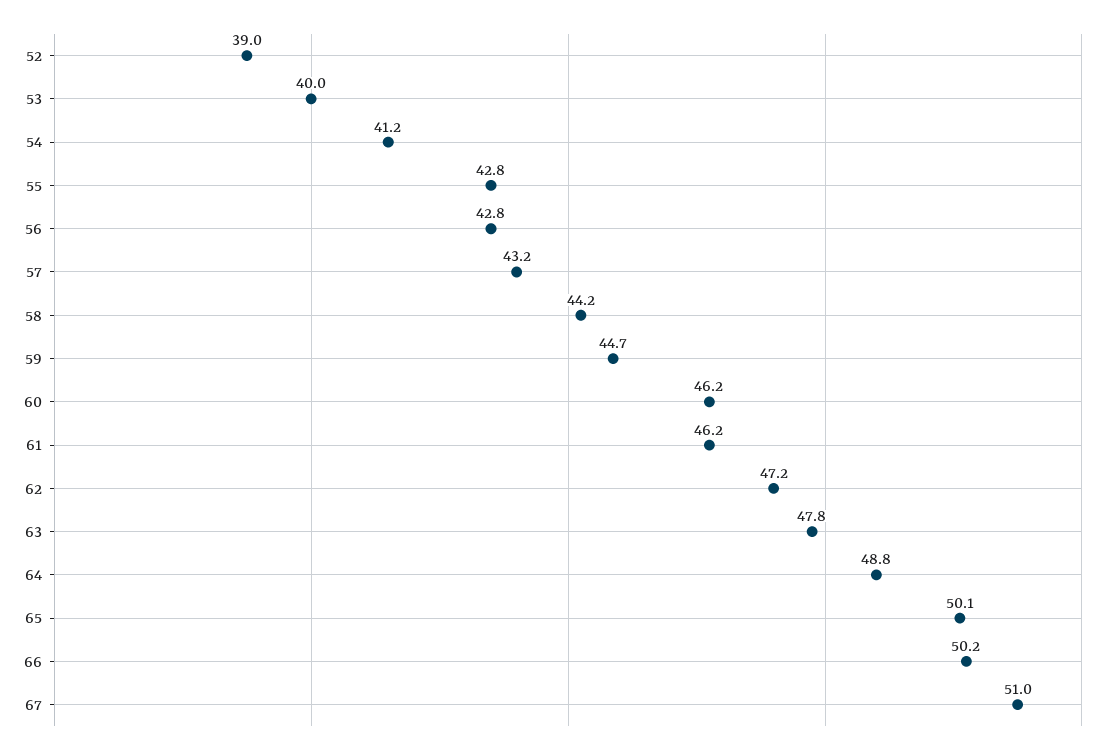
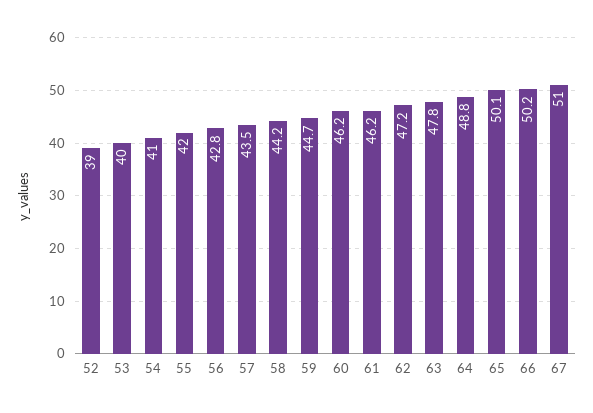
  {
    "52": 39,
    "53": 40,
-   "54": 41.2,
+   "54": 41,
-   "55": 42.8,
+   "55": 42,
    "56": 42.8,
-   "57": 43.2,
+   "57": 43.5,
    "58": 44.2,
    "59": 44.7,
    "60": 46.2,
    "61": 46.2,
    "62": 47.2,
    "63": 47.8,
    "64": 48.8,
    "65": 50.1,
    "66": 50.2,
    "67": 51
  }

